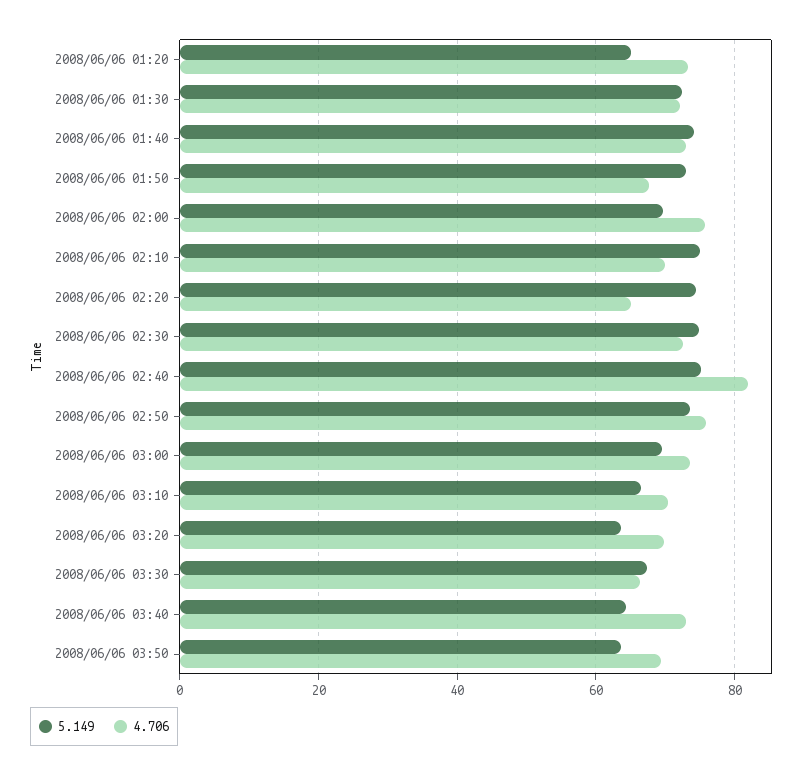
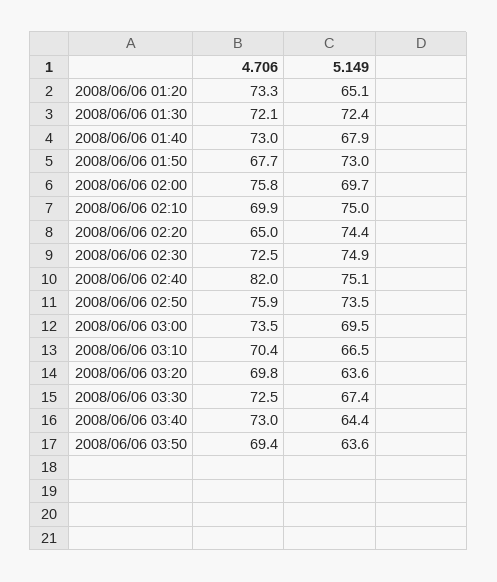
  {
    "5.149": {
      "2008/06/06 01:20": 65.1,
      "2008/06/06 01:30": 72.4,
-     "2008/06/06 01:40": 74,
+     "2008/06/06 01:40": 67.9,
      "2008/06/06 01:50": 73,
      "2008/06/06 02:00": 69.7,
      "2008/06/06 02:10": 75,
      "2008/06/06 02:20": 74.4,
      "2008/06/06 02:30": 74.9,
      "2008/06/06 02:40": 75.1,
      "2008/06/06 02:50": 73.5,
      "2008/06/06 03:00": 69.5,
      "2008/06/06 03:10": 66.5,
      "2008/06/06 03:20": 63.6,
      "2008/06/06 03:30": 67.4,
      "2008/06/06 03:40": 64.4,
      "2008/06/06 03:50": 63.6
    },
    "4.706": {
      "2008/06/06 01:20": 73.3,
      "2008/06/06 01:30": 72.1,
      "2008/06/06 01:40": 73,
      "2008/06/06 01:50": 67.7,
      "2008/06/06 02:00": 75.8,
      "2008/06/06 02:10": 69.9,
      "2008/06/06 02:20": 65,
      "2008/06/06 02:30": 72.5,
      "2008/06/06 02:40": 82,
      "2008/06/06 02:50": 75.9,
      "2008/06/06 03:00": 73.5,
      "2008/06/06 03:10": 70.4,
      "2008/06/06 03:20": 69.8,
-     "2008/06/06 03:30": 66,
+     "2008/06/06 03:30": 72.5,
      "2008/06/06 03:40": 73,
      "2008/06/06 03:50": 69.4
    }
  }

